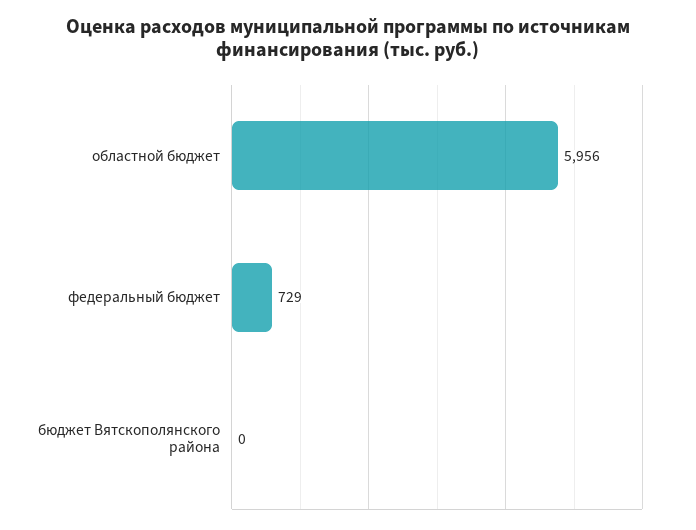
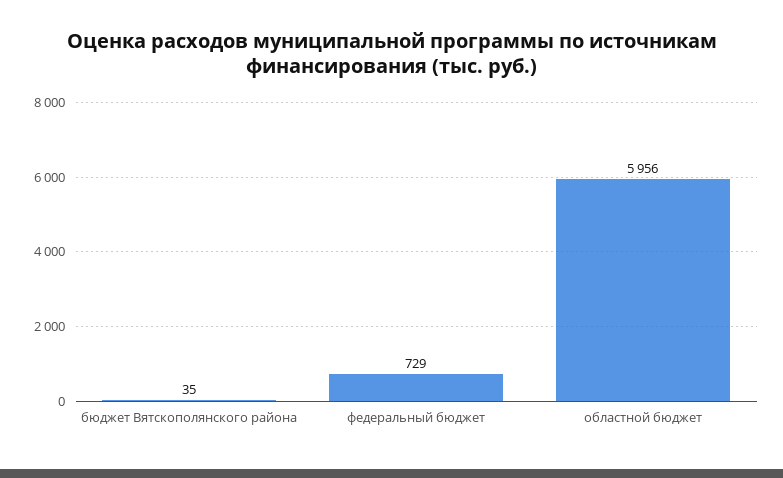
  {
    "областной бюджет": 5956,
    "федеральный бюджет": 729,
-   "бюджет Вятскополянского района": 0
+   "бюджет Вятскополянского района": 35
  }

